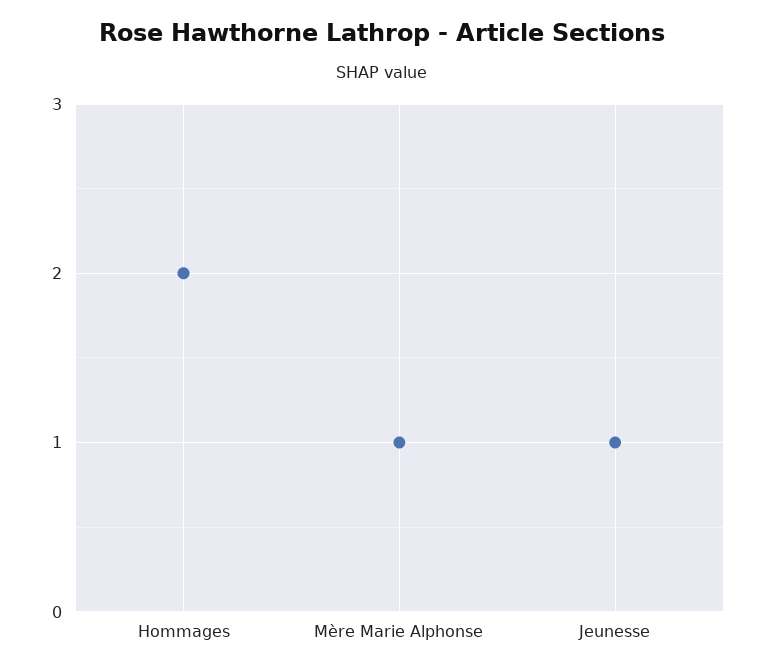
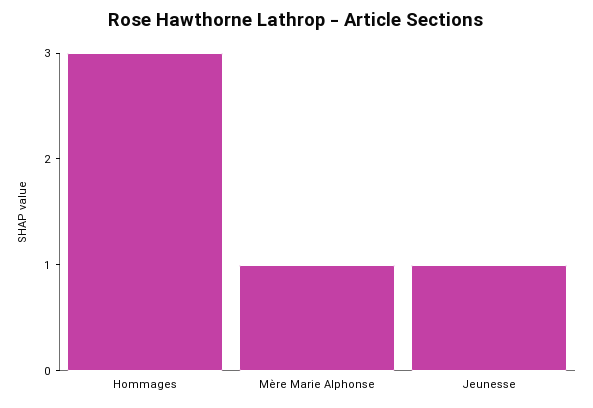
  {
-   "Hommages": 2,
+   "Hommages": 3,
    "Mère Marie Alphonse": 1,
    "Jeunesse": 1
  }

